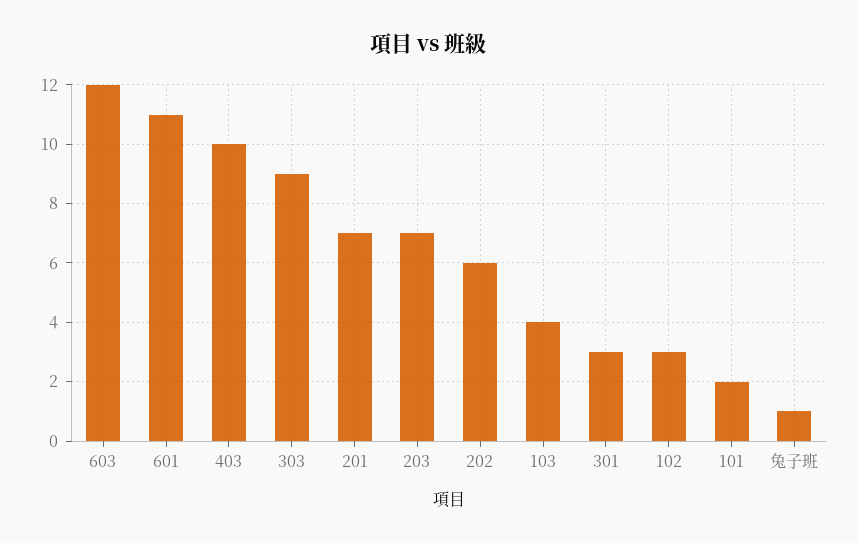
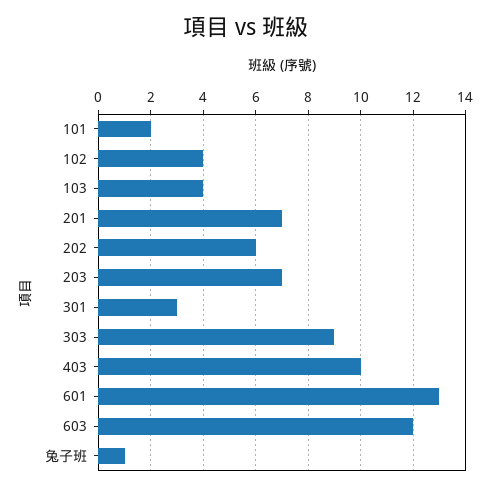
  {
    "603": 12,
-   "601": 11,
+   "601": 13,
    "403": 10,
    "303": 9,
    "201": 7,
    "203": 7,
    "202": 6,
    "103": 4,
    "301": 3,
-   "102": 3,
+   "102": 4,
    "101": 2,
    "兔子班": 1
  }

